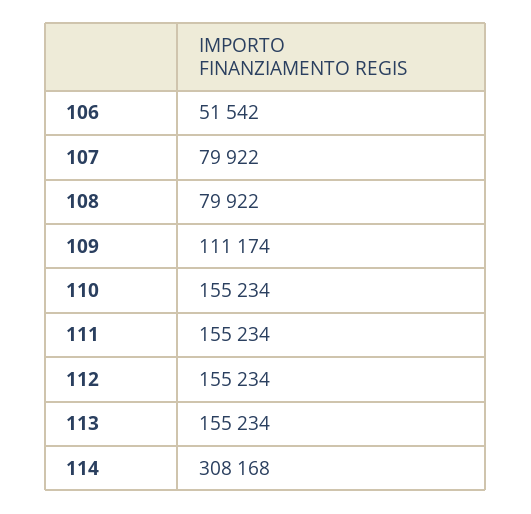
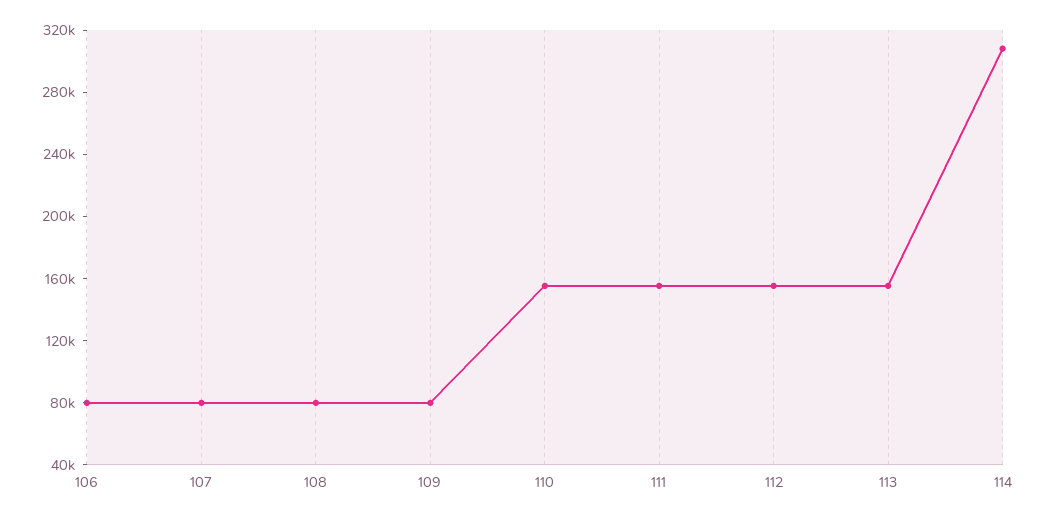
  {
-   "106": 51542,
+   "106": 80000,
    "107": 79922,
    "108": 79922,
-   "109": 111174,
+   "109": 80000,
    "110": 155234,
    "111": 155234,
    "112": 155234,
    "113": 155234,
    "114": 308168
  }

